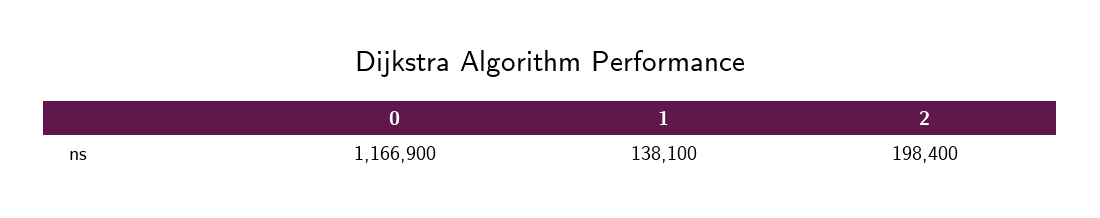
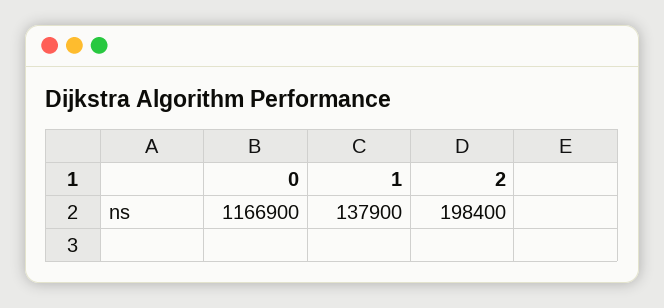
  {
    "0": 1166900,
-   "1": 138100,
+   "1": 137900,
    "2": 198400
  }

